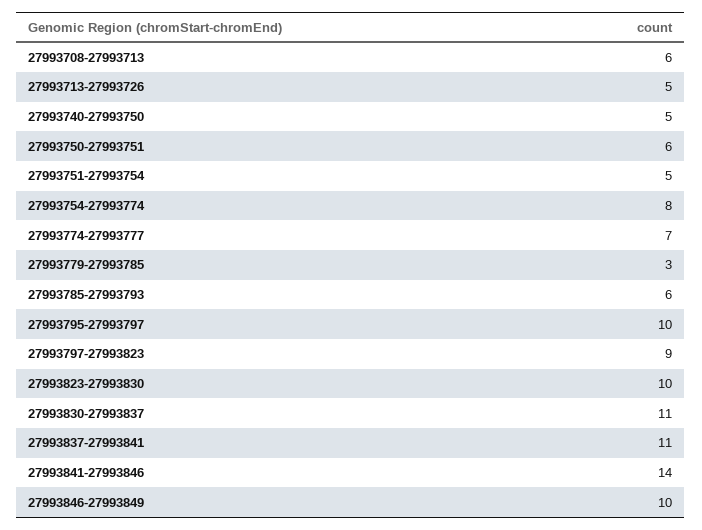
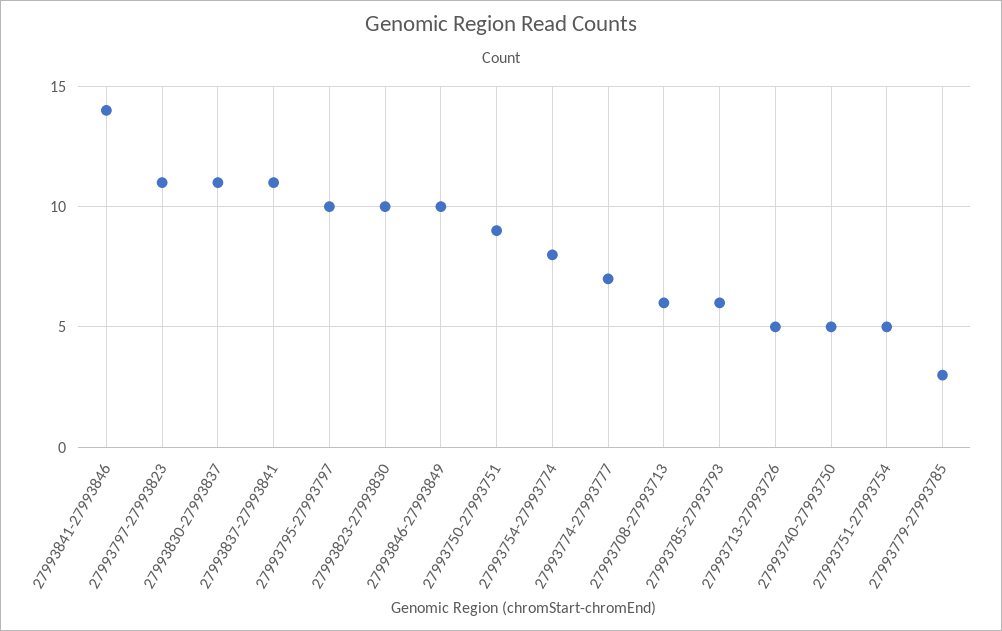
  {
    "27993708-27993713": 6,
    "27993713-27993726": 5,
    "27993740-27993750": 5,
-   "27993750-27993751": 6,
+   "27993750-27993751": 9,
    "27993751-27993754": 5,
    "27993754-27993774": 8,
    "27993774-27993777": 7,
    "27993779-27993785": 3,
    "27993785-27993793": 6,
    "27993795-27993797": 10,
-   "27993797-27993823": 9,
+   "27993797-27993823": 11,
    "27993823-27993830": 10,
    "27993830-27993837": 11,
    "27993837-27993841": 11,
    "27993841-27993846": 14,
    "27993846-27993849": 10
  }

